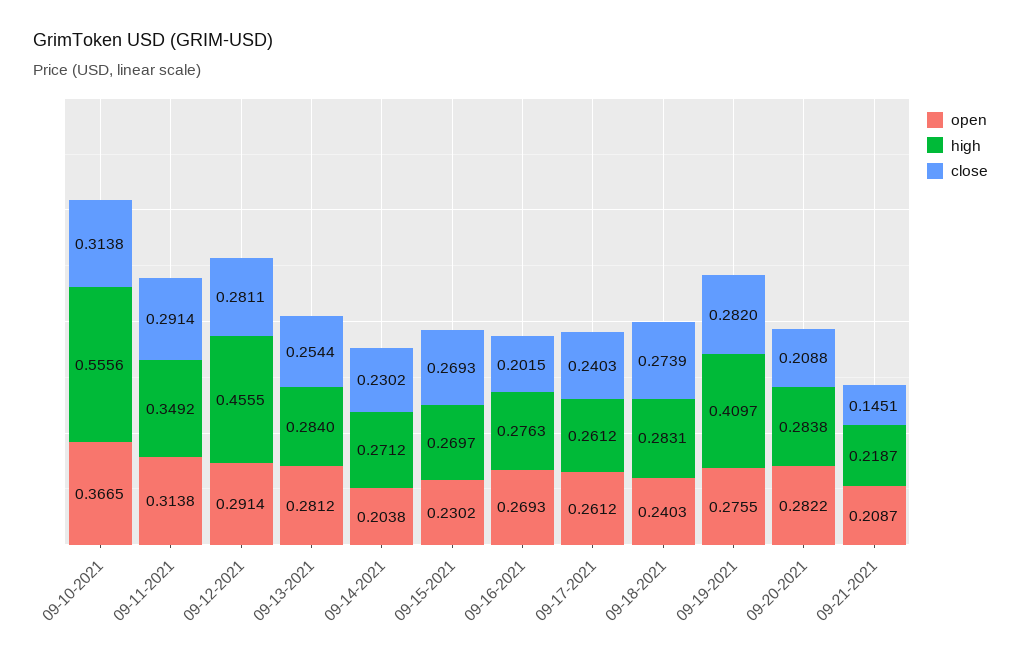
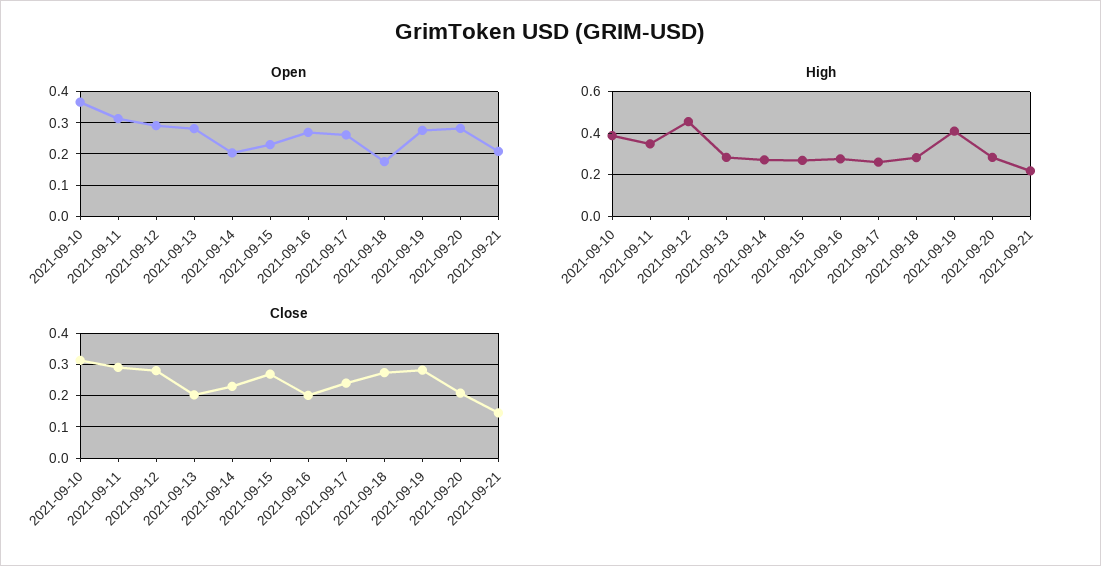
  {
    "open": {
      "09-10-2021": 0.3665,
      "09-11-2021": 0.3138,
      "09-12-2021": 0.2914,
      "09-13-2021": 0.2812,
      "09-14-2021": 0.2038,
      "09-15-2021": 0.2302,
      "09-16-2021": 0.2693,
      "09-17-2021": 0.2612,
-     "09-18-2021": 0.2403,
+     "09-18-2021": 0.18,
      "09-19-2021": 0.2755,
      "09-20-2021": 0.2822,
      "09-21-2021": 0.2087
    },
    "high": {
-     "09-10-2021": 0.5556,
+     "09-10-2021": 0.4,
      "09-11-2021": 0.3492,
      "09-12-2021": 0.4555,
      "09-13-2021": 0.284,
      "09-14-2021": 0.2712,
      "09-15-2021": 0.2697,
      "09-16-2021": 0.2763,
      "09-17-2021": 0.2612,
      "09-18-2021": 0.2831,
      "09-19-2021": 0.4097,
      "09-20-2021": 0.2838,
      "09-21-2021": 0.2187
    },
    "close": {
      "09-10-2021": 0.3138,
      "09-11-2021": 0.2914,
      "09-12-2021": 0.2811,
-     "09-13-2021": 0.2544,
+     "09-13-2021": 0.2,
      "09-14-2021": 0.2302,
      "09-15-2021": 0.2693,
      "09-16-2021": 0.2015,
      "09-17-2021": 0.2403,
      "09-18-2021": 0.2739,
      "09-19-2021": 0.282,
      "09-20-2021": 0.2088,
      "09-21-2021": 0.1451
    }
  }

